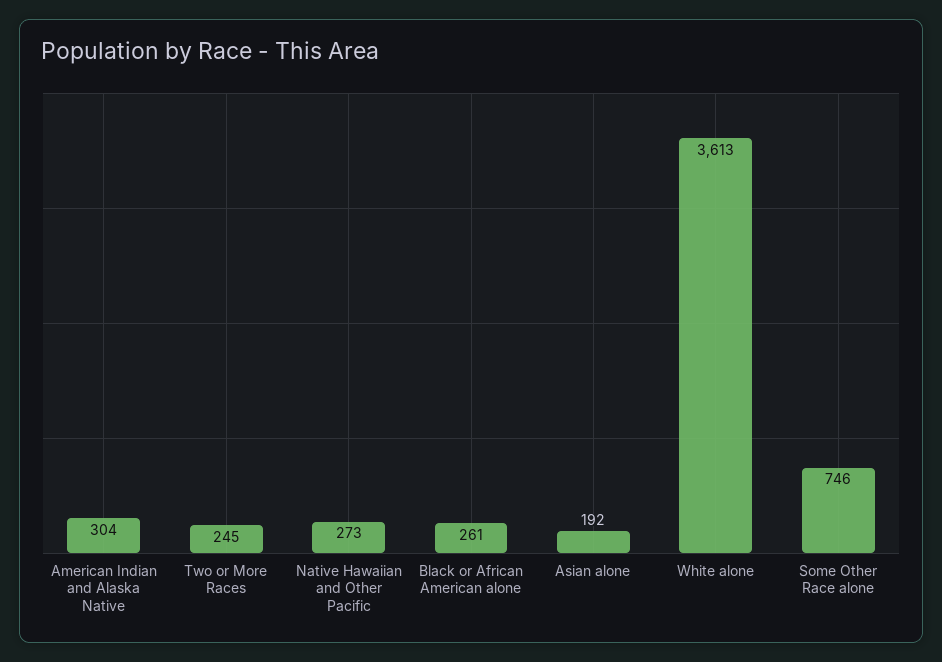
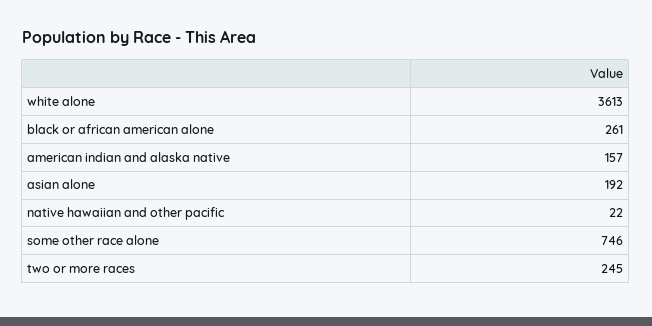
  {
-   "American Indian and Alaska Native": 304,
+   "American Indian and Alaska Native": 157,
    "Two or More Races": 245,
-   "Native Hawaiian and Other Pacific": 273,
+   "Native Hawaiian and Other Pacific": 22,
    "Black or African American alone": 261,
    "Asian alone": 192,
    "White alone": 3613,
    "Some Other Race alone": 746
  }

